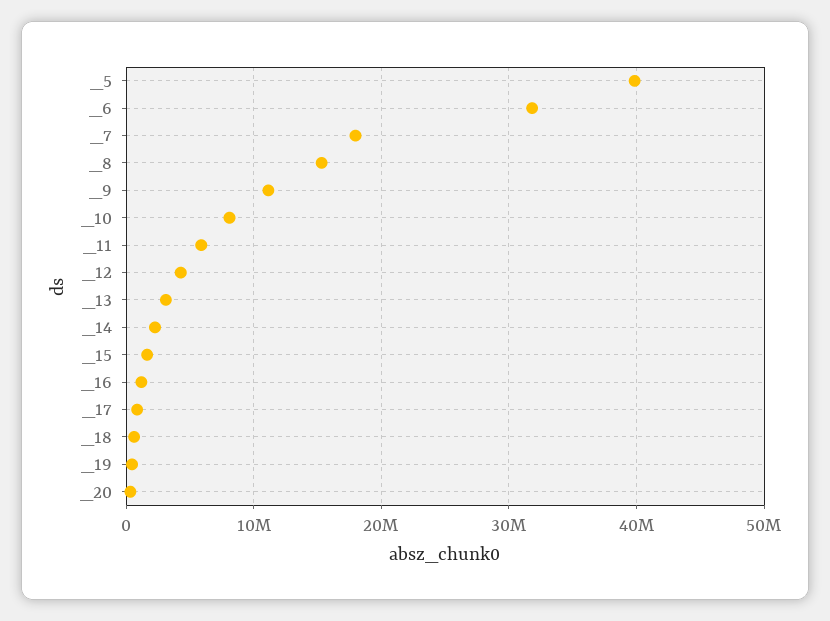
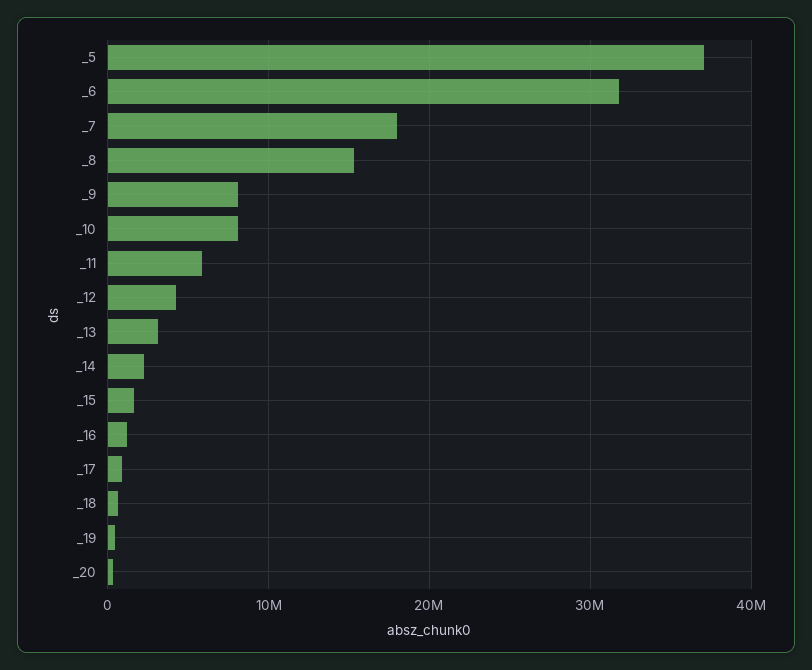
  {
-   "_5": 40000000,
+   "_5": 37000000,
    "_6": 32000000,
    "_7": 18000000,
    "_8": 15000000,
-   "_9": 11000000,
+   "_9": 8000000,
    "_10": 8000000,
    "_11": 6000000,
    "_12": 4000000,
    "_13": 3000000,
    "_14": 2000000,
    "_15": 2000000,
    "_16": 1000000,
    "_17": 1000000,
    "_18": 1000000,
    "_19": 0,
    "_20": 0
  }

